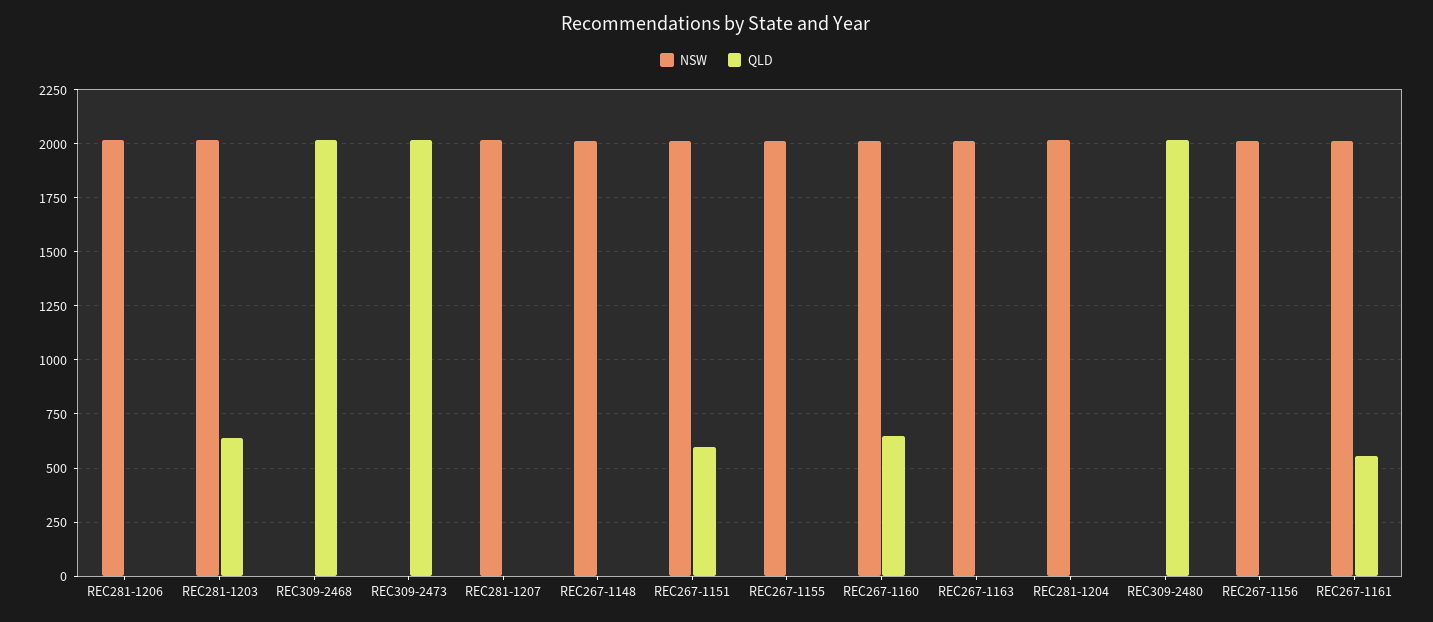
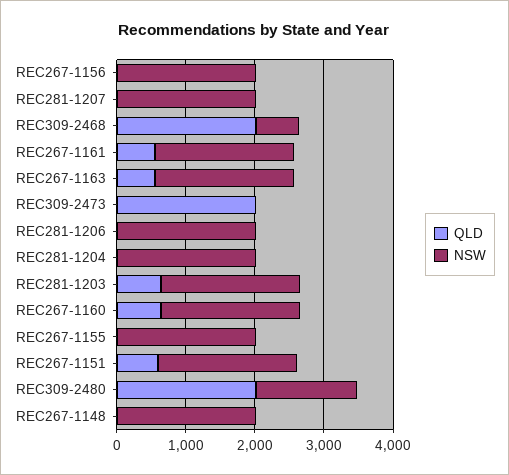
  {
    "NSW": {
      "REC281-1206": 2000,
      "REC281-1203": 2000,
-     "REC309-2468": 0,
+     "REC309-2468": 600,
      "REC309-2473": 0,
      "REC281-1207": 2000,
      "REC267-1148": 2000,
      "REC267-1151": 2000,
      "REC267-1155": 2000,
      "REC267-1160": 2000,
      "REC267-1163": 2000,
      "REC281-1204": 2000,
-     "REC309-2480": 0,
+     "REC309-2480": 1400,
      "REC267-1156": 2000,
      "REC267-1161": 2000
    },
    "QLD": {
      "REC281-1206": 0,
      "REC281-1203": 650,
      "REC309-2468": 2000,
      "REC309-2473": 2000,
      "REC281-1207": 0,
      "REC267-1148": 0,
      "REC267-1151": 600,
      "REC267-1155": 0,
      "REC267-1160": 650,
-     "REC267-1163": 0,
+     "REC267-1163": 600,
      "REC281-1204": 0,
      "REC309-2480": 2000,
      "REC267-1156": 0,
      "REC267-1161": 550
    }
  }

